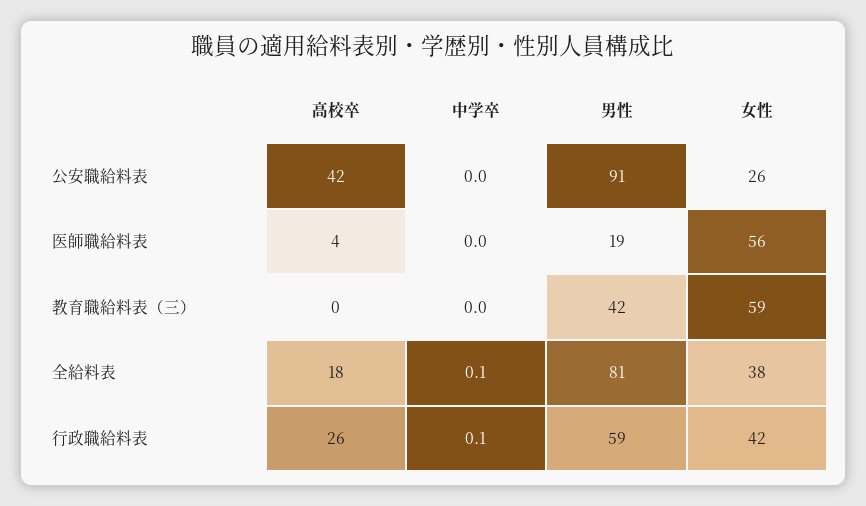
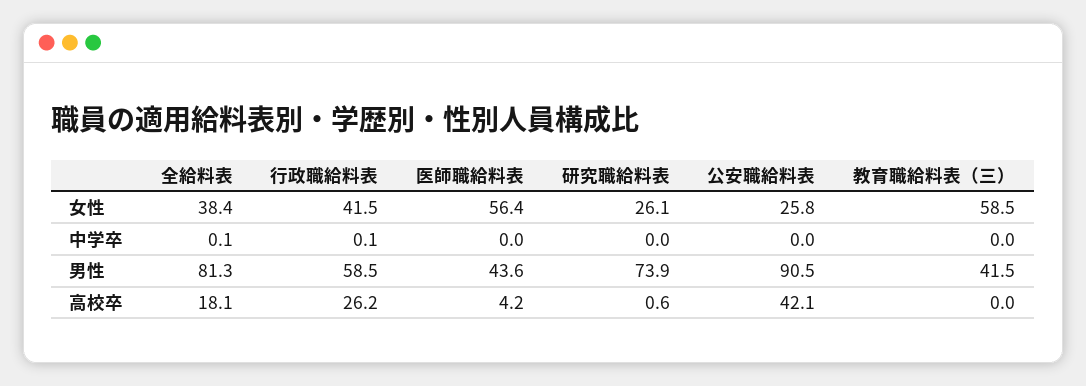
  {
    "高校卒": {
      "公安職給料表": 42.1,
      "医師職給料表": 4.2,
      "教育職給料表（三）": 0,
      "全給料表": 18.1,
-     "行政職給料表": 26.2
+     "行政職給料表": 26.2,
+     "研究職給料表": 0.6
    },
    "中学卒": {
      "公安職給料表": 0,
      "医師職給料表": 0,
      "教育職給料表（三）": 0,
      "全給料表": 0.1,
-     "行政職給料表": 0.1
+     "行政職給料表": 0.1,
+     "研究職給料表": 0
    },
    "男性": {
      "公安職給料表": 90.5,
-     "医師職給料表": 19,
+     "医師職給料表": 43.6,
      "教育職給料表（三）": 41.5,
      "全給料表": 81.3,
-     "行政職給料表": 58.5
+     "行政職給料表": 58.5,
+     "研究職給料表": 73.9
    },
    "女性": {
      "公安職給料表": 25.8,
      "医師職給料表": 56.4,
      "教育職給料表（三）": 58.5,
      "全給料表": 38.4,
-     "行政職給料表": 41.5
+     "行政職給料表": 41.5,
+     "研究職給料表": 26.1
    }
  }

